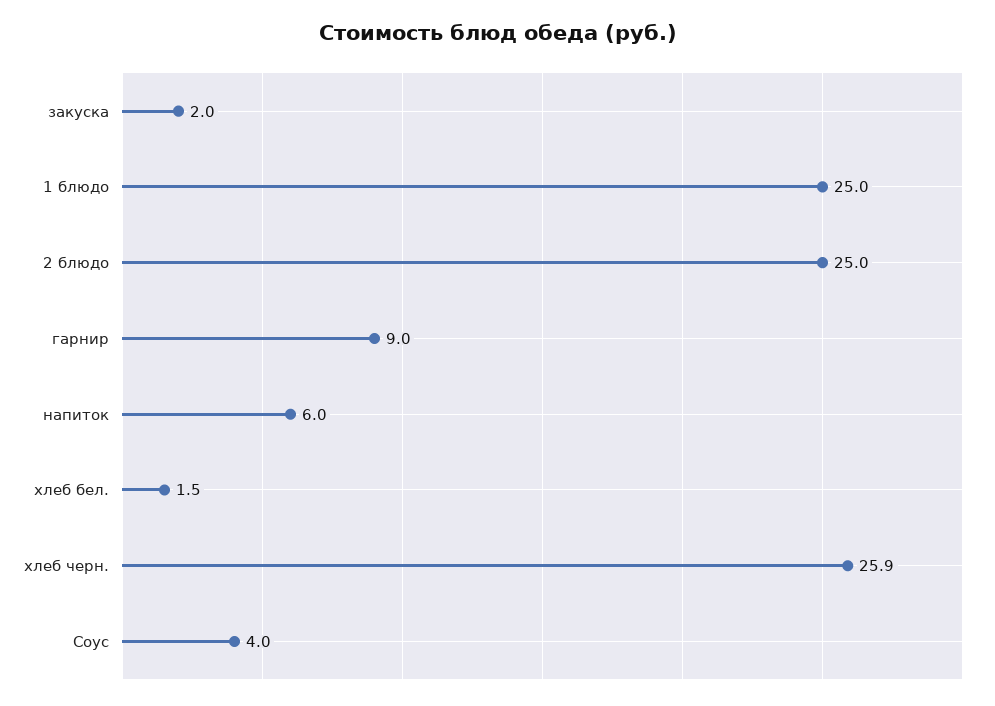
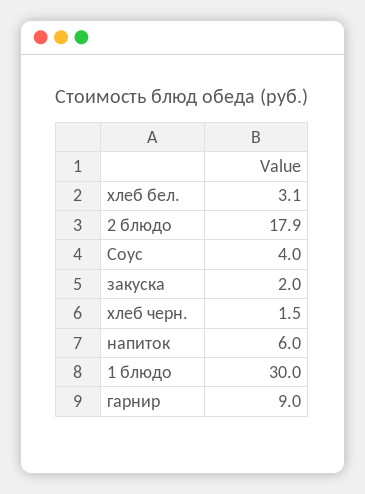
  {
    "закуска": 2,
-   "1 блюдо": 25,
+   "1 блюдо": 30,
-   "2 блюдо": 25,
+   "2 блюдо": 17.9,
    "гарнир": 9,
    "напиток": 6,
-   "хлеб бел.": 1.5,
+   "хлеб бел.": 3.1,
-   "хлеб черн.": 25.9,
+   "хлеб черн.": 1.5,
    "Соус": 4
  }

